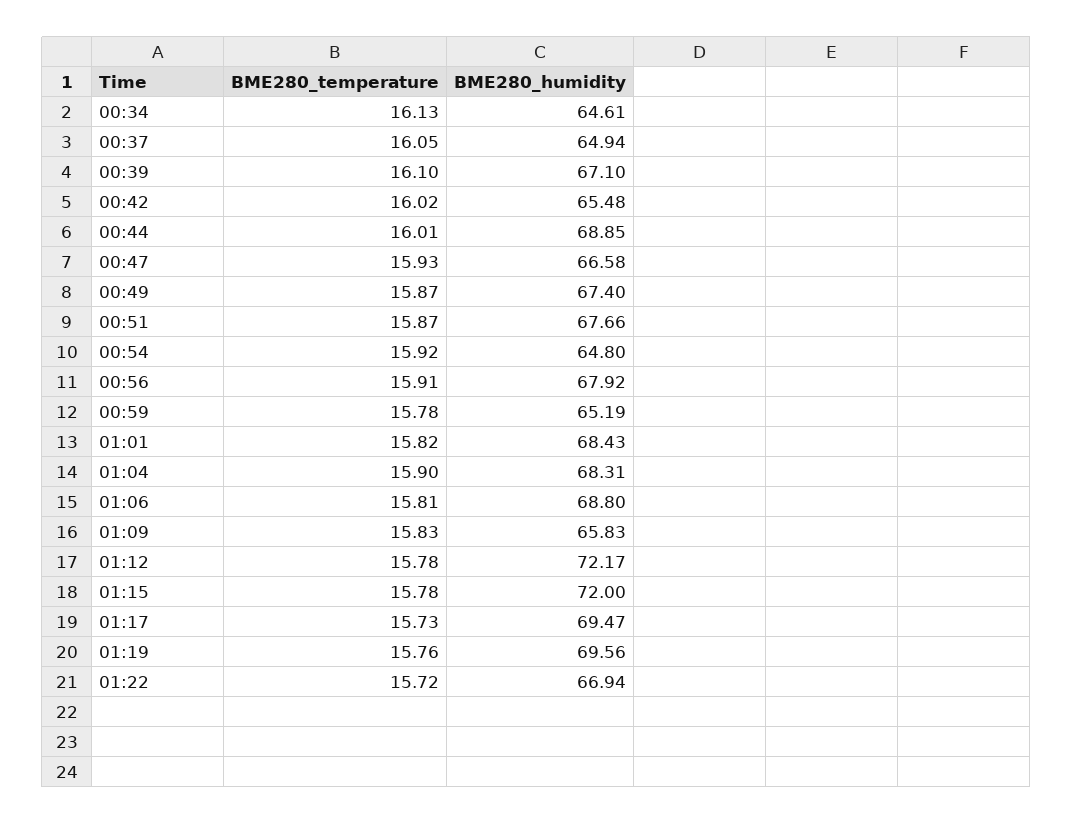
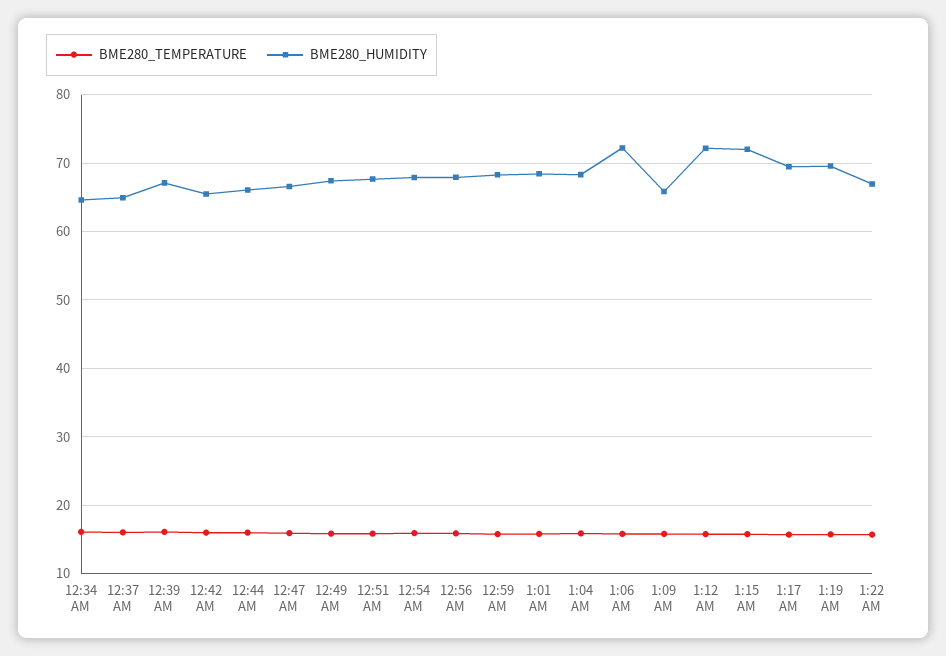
  {
    "BME280_temperature": {
      "00:34": 16.13,
      "00:37": 16.05,
      "00:39": 16.1,
      "00:42": 16.02,
      "00:44": 16.01,
      "00:47": 15.93,
      "00:49": 15.87,
      "00:51": 15.87,
      "00:54": 15.92,
      "00:56": 15.91,
      "00:59": 15.78,
      "01:01": 15.82,
      "01:04": 15.9,
      "01:06": 15.81,
      "01:09": 15.83,
      "01:12": 15.78,
      "01:15": 15.78,
      "01:17": 15.73,
      "01:19": 15.76,
      "01:22": 15.72
    },
    "BME280_humidity": {
      "00:34": 64.61,
      "00:37": 64.94,
      "00:39": 67.1,
      "00:42": 65.48,
-     "00:44": 68.85,
+     "00:44": 66,
      "00:47": 66.58,
      "00:49": 67.4,
      "00:51": 67.66,
-     "00:54": 64.8,
+     "00:54": 68,
      "00:56": 67.92,
-     "00:59": 65.19,
+     "00:59": 68,
      "01:01": 68.43,
      "01:04": 68.31,
-     "01:06": 68.8,
+     "01:06": 72,
      "01:09": 65.83,
      "01:12": 72.17,
      "01:15": 72,
      "01:17": 69.47,
      "01:19": 69.56,
      "01:22": 66.94
    }
  }

